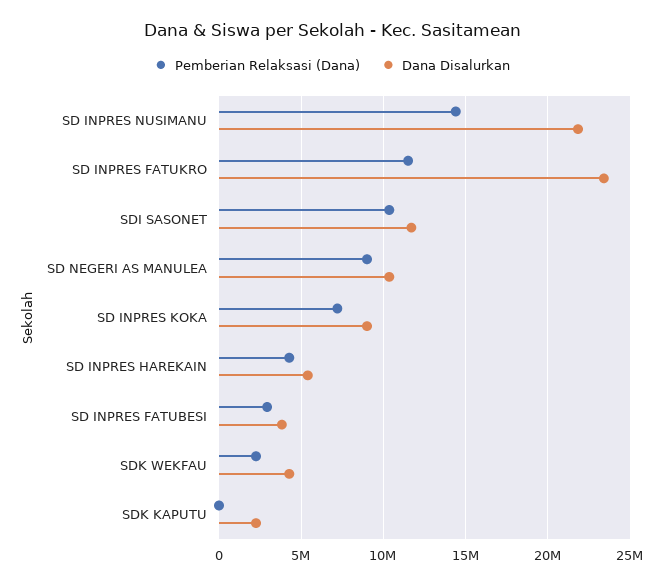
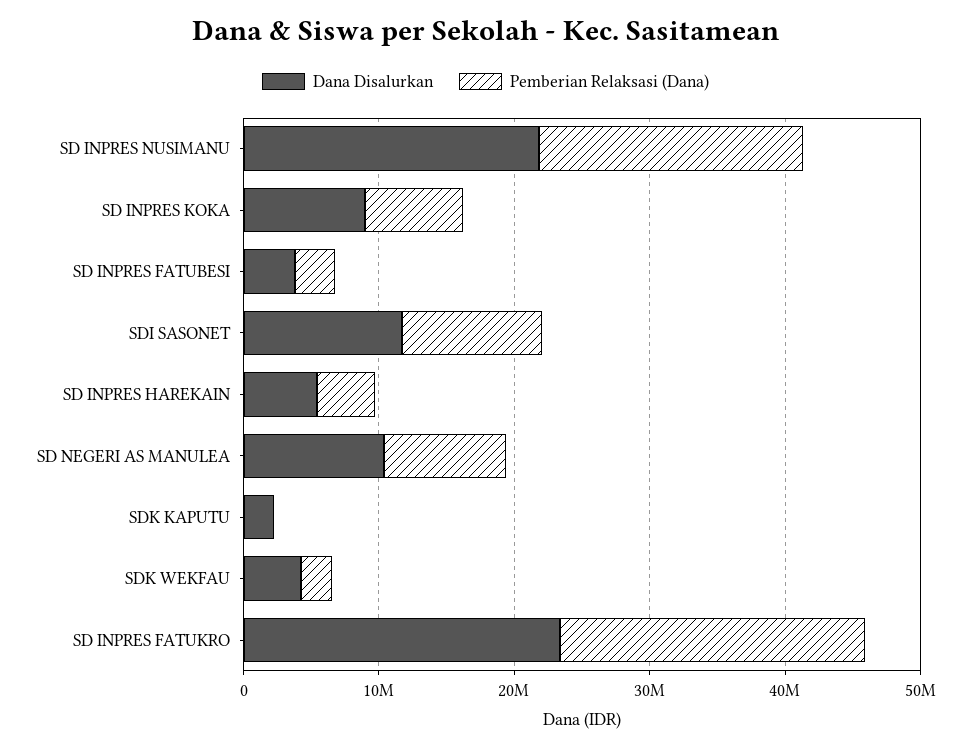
  {
    "Pemberian Relaksasi (Dana)": {
-     "SD INPRES NUSIMANU": 14500000,
+     "SD INPRES NUSIMANU": 20000000,
-     "SD INPRES FATUKRO": 11500000,
+     "SD INPRES FATUKRO": 22000000,
      "SDI SASONET": 10500000,
      "SD NEGERI AS MANULEA": 9000000,
      "SD INPRES KOKA": 7000000,
      "SD INPRES HAREKAIN": 4500000,
      "SD INPRES FATUBESI": 3000000,
      "SDK WEKFAU": 2500000,
      "SDK KAPUTU": 0
    },
    "Dana Disalurkan": {
      "SD INPRES NUSIMANU": 22000000,
      "SD INPRES FATUKRO": 23500000,
      "SDI SASONET": 11500000,
      "SD NEGERI AS MANULEA": 10500000,
      "SD INPRES KOKA": 9000000,
      "SD INPRES HAREKAIN": 5500000,
      "SD INPRES FATUBESI": 4000000,
      "SDK WEKFAU": 4500000,
      "SDK KAPUTU": 2500000
    }
  }

